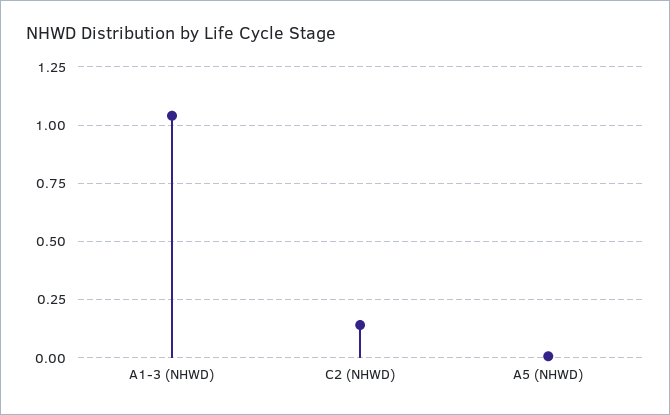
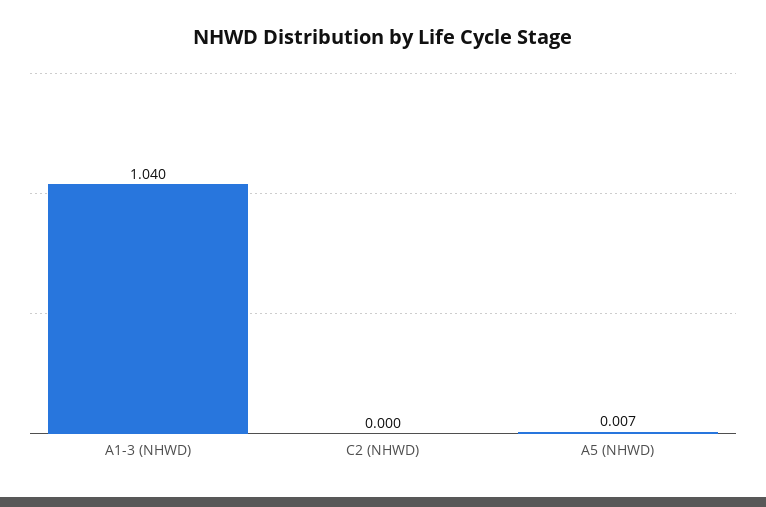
  {
    "A1-3 (NHWD)": 1.04,
-   "C2 (NHWD)": 0.15,
+   "C2 (NHWD)": 0,
    "A5 (NHWD)": 0.007
  }

